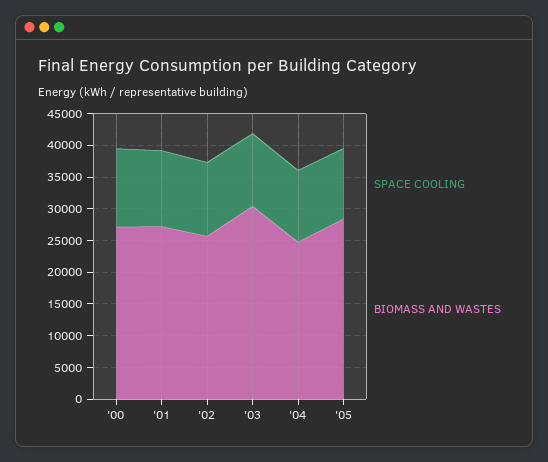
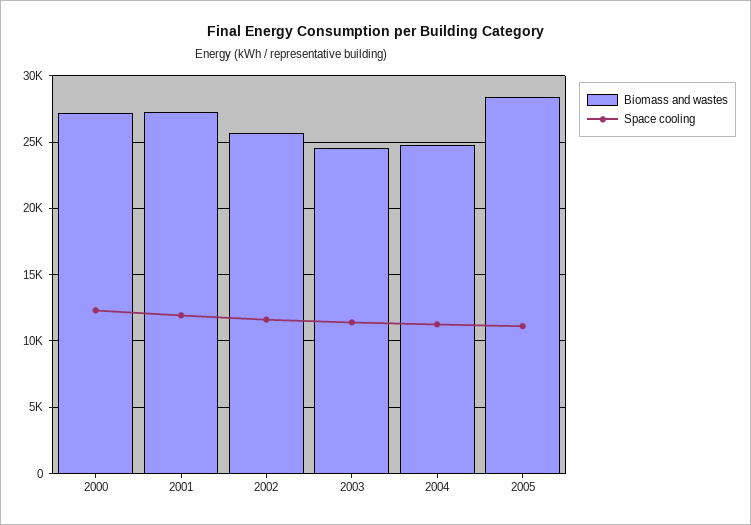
  {
    "SPACE COOLING": {
      "'00": 12500,
      "'01": 12000,
      "'02": 11500,
      "'03": 11500,
      "'04": 11000,
      "'05": 11000
    },
    "BIOMASS AND WASTES": {
      "'00": 27000,
      "'01": 27000,
      "'02": 25500,
-     "'03": 30000,
+     "'03": 24500,
      "'04": 25000,
      "'05": 28500
    }
  }

